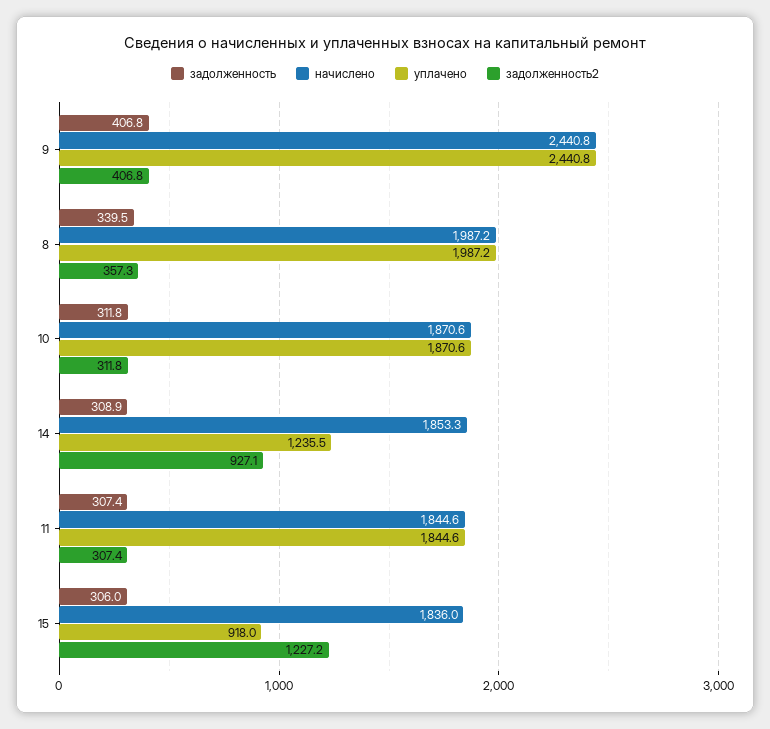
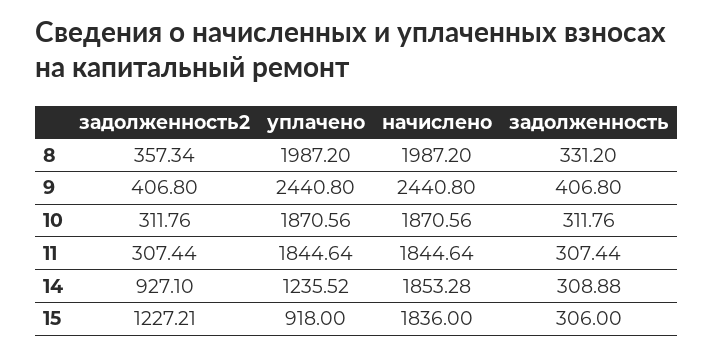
  {
    "задолженность": {
      "9": 406.8,
-     "8": 339.5,
+     "8": 331.2,
      "10": 311.76,
      "14": 308.88,
      "11": 307.44,
      "15": 306
    },
    "начислено": {
      "9": 2440.8,
      "8": 1987.2,
      "10": 1870.56,
      "14": 1853.28,
      "11": 1844.64,
      "15": 1836
    },
    "уплачено": {
      "9": 2440.8,
      "8": 1987.2,
      "10": 1870.56,
      "14": 1235.52,
      "11": 1844.64,
      "15": 918
    },
    "задолженность2": {
      "9": 406.8,
      "8": 357.34,
      "10": 311.76,
      "14": 927.1,
      "11": 307.44,
      "15": 1227.21
    }
  }

